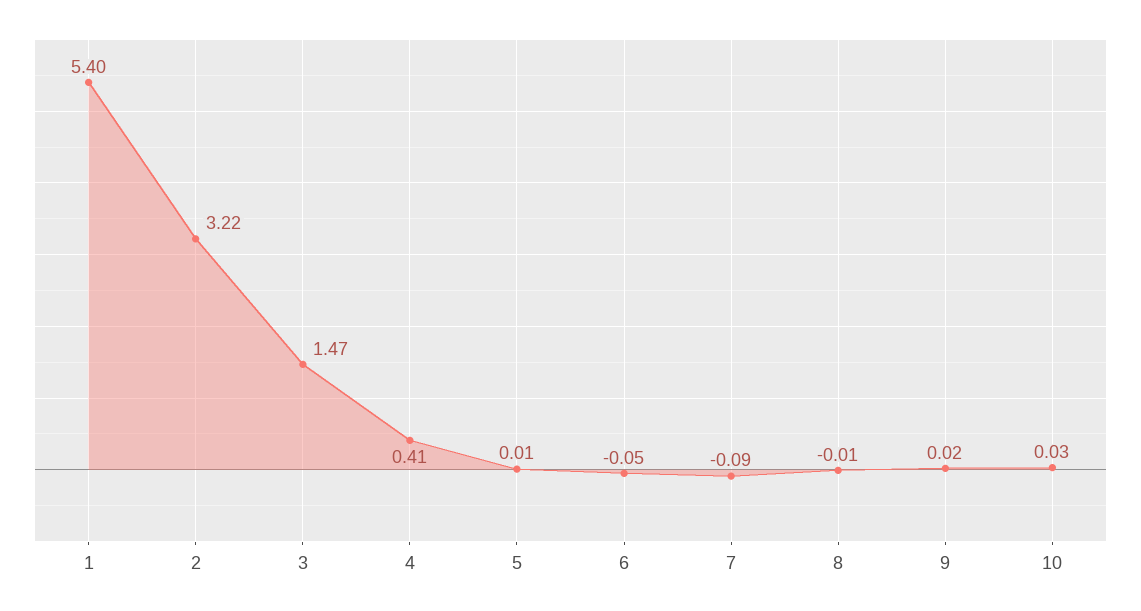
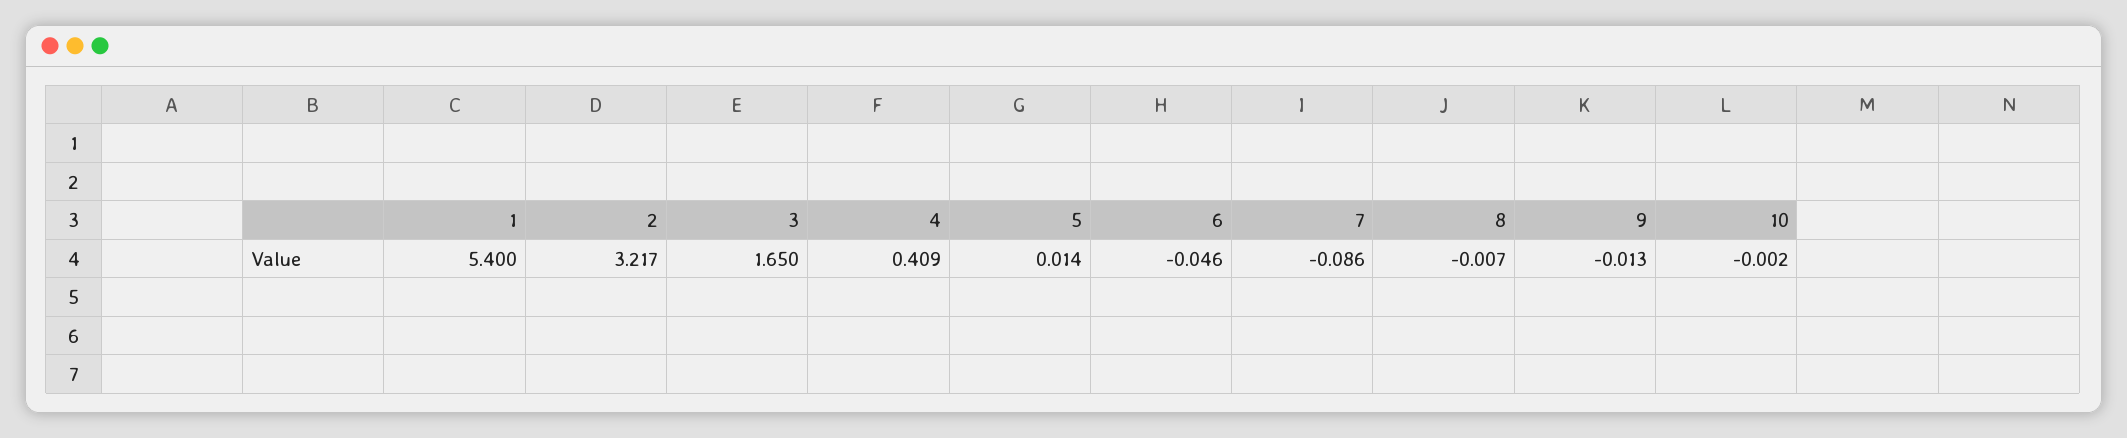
  {
    "1": 5.4,
    "2": 3.217,
-   "3": 1.47,
+   "3": 1.65,
    "4": 0.409,
    "5": 0.014,
    "6": -0.046,
    "7": -0.086,
    "8": -0.007,
-   "9": 0.02,
+   "9": -0.013,
-   "10": 0.03
+   "10": -0.002
  }

